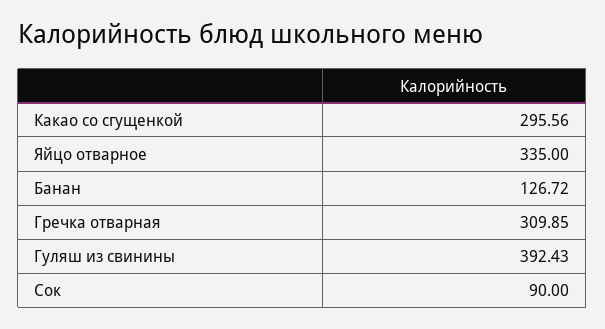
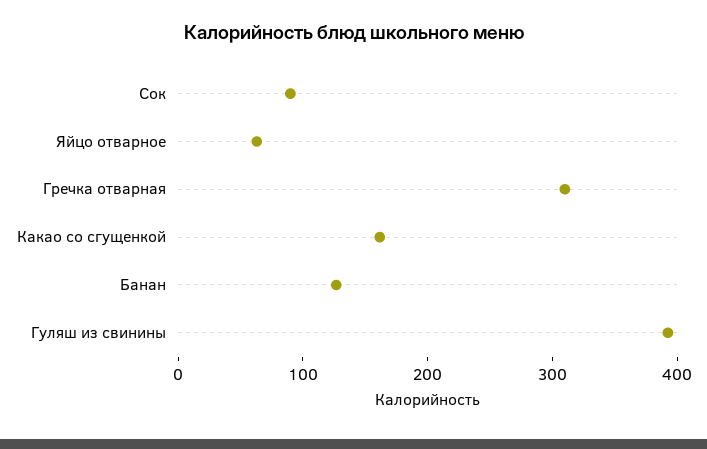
  {
-   "Какао со сгущенкой": 295.56,
+   "Какао со сгущенкой": 160,
-   "Яйцо отварное": 335,
+   "Яйцо отварное": 60,
    "Банан": 126.72,
    "Гречка отварная": 309.85,
    "Гуляш из свинины": 392.43,
    "Сок": 90
  }

